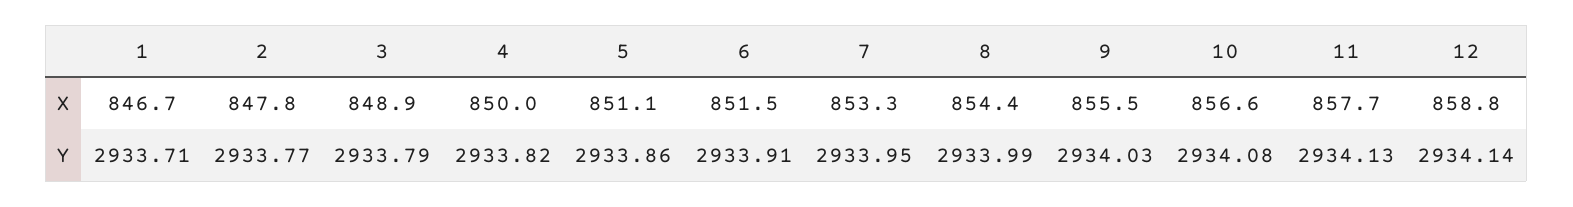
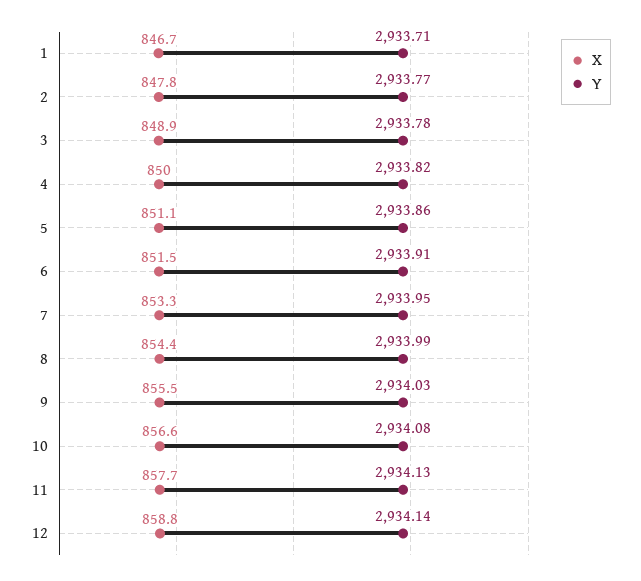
  {
    "X": {
      "1": 846.7,
      "2": 847.8,
      "3": 848.9,
      "4": 850,
      "5": 851.1,
      "6": 851.5,
      "7": 853.3,
      "8": 854.4,
      "9": 855.5,
      "10": 856.6,
      "11": 857.7,
      "12": 858.8
    },
    "Y": {
      "1": 2933.71,
      "2": 2933.77,
-     "3": 2933.79,
+     "3": 2933.78,
      "4": 2933.82,
      "5": 2933.86,
      "6": 2933.91,
      "7": 2933.95,
      "8": 2933.99,
      "9": 2934.03,
      "10": 2934.08,
      "11": 2934.13,
      "12": 2934.14
    }
  }

